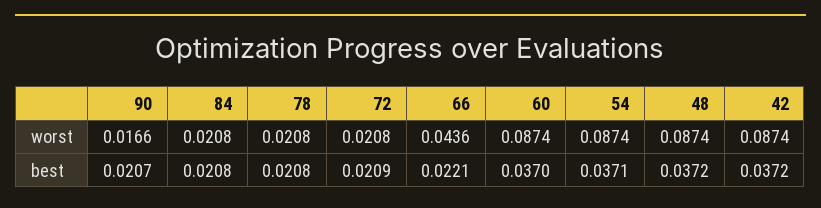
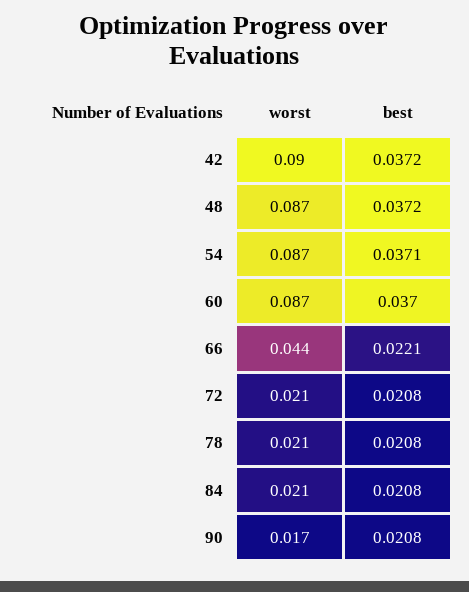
  {
    "90": {
      "worst": 0.0166,
-     "best": 0.0207
+     "best": 0.0208
    },
    "84": {
      "worst": 0.0208,
      "best": 0.0208
    },
    "78": {
      "worst": 0.0208,
      "best": 0.0208
    },
    "72": {
      "worst": 0.0208,
-     "best": 0.0209
+     "best": 0.0208
    },
    "66": {
      "worst": 0.0436,
      "best": 0.0221
    },
    "60": {
      "worst": 0.0874,
      "best": 0.037
    },
    "54": {
      "worst": 0.0874,
      "best": 0.0371
    },
    "48": {
      "worst": 0.0874,
      "best": 0.0372
    },
    "42": {
-     "worst": 0.0874,
+     "worst": 0.09,
      "best": 0.0372
    }
  }

